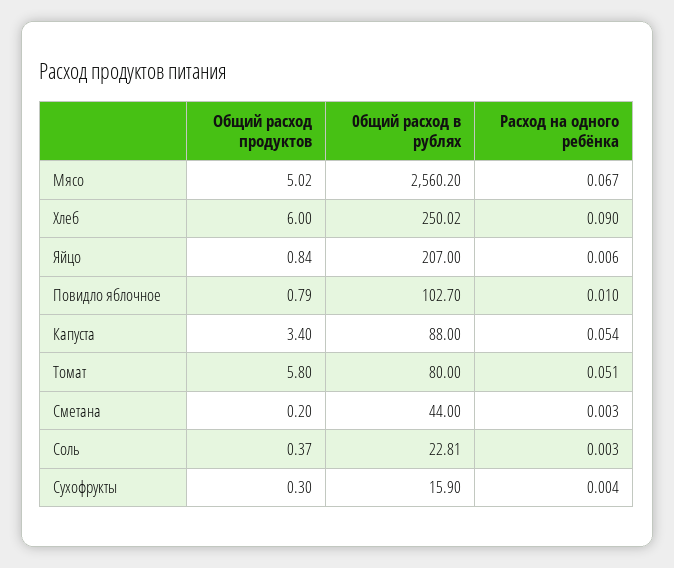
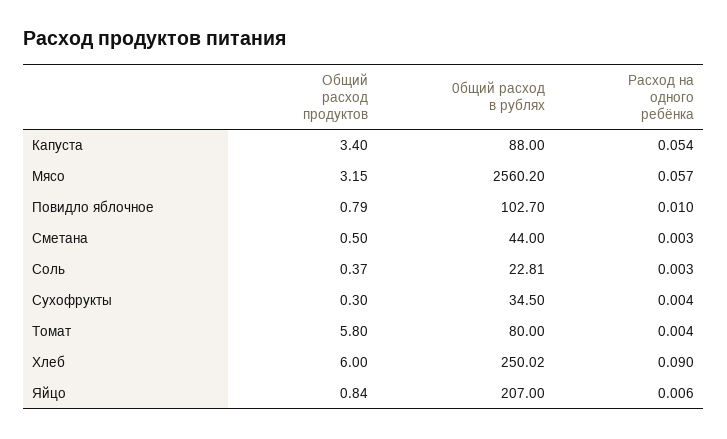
  {
    "Общий расход продуктов": {
-     "Мясо": 5.02,
+     "Мясо": 3.15,
      "Хлеб": 6,
      "Яйцо": 0.84,
      "Повидло яблочное": 0.79,
      "Капуста": 3.4,
      "Томат": 5.8,
-     "Сметана": 0.2,
+     "Сметана": 0.5,
      "Соль": 0.37,
      "Сухофрукты": 0.3
    },
    "0бщий расход в рублях": {
      "Мясо": 2560.2,
      "Хлеб": 250.02,
      "Яйцо": 207,
      "Повидло яблочное": 102.7,
      "Капуста": 88,
      "Томат": 80,
      "Сметана": 44,
      "Соль": 22.81,
-     "Сухофрукты": 15.9
+     "Сухофрукты": 34.5
    },
    "Расход на одного ребёнка": {
-     "Мясо": 0.067,
+     "Мясо": 0.057,
      "Хлеб": 0.09,
      "Яйцо": 0.006,
      "Повидло яблочное": 0.01,
      "Капуста": 0.054,
-     "Томат": 0.051,
+     "Томат": 0.004,
      "Сметана": 0.003,
      "Соль": 0.003,
      "Сухофрукты": 0.004
    }
  }

